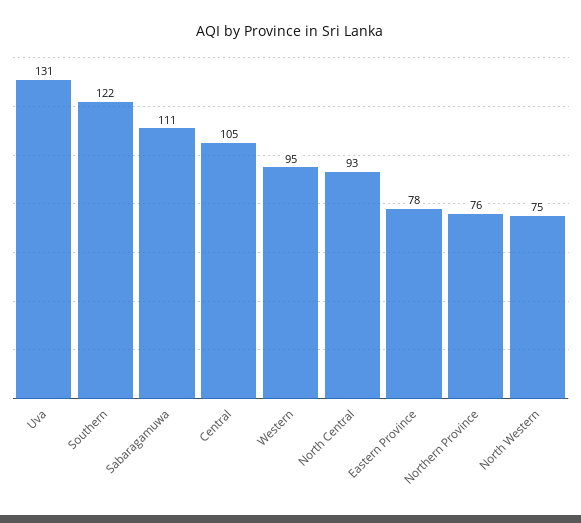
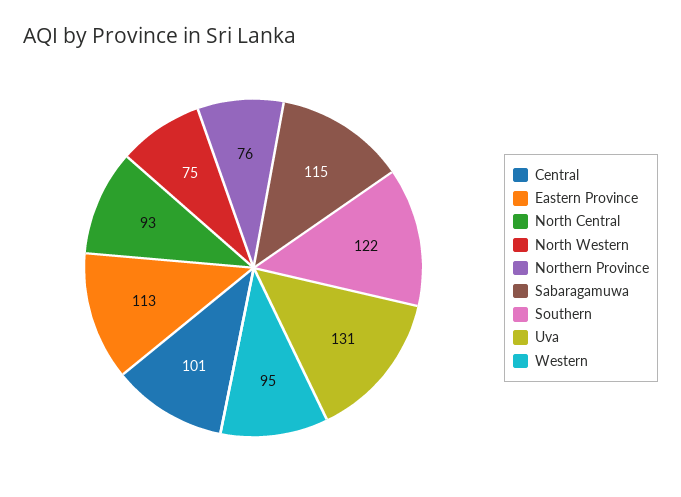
  {
    "Uva": 131,
    "Southern": 122,
-   "Sabaragamuwa": 111,
+   "Sabaragamuwa": 115,
-   "Central": 105,
+   "Central": 101,
    "Western": 95,
    "North Central": 93,
-   "Eastern Province": 78,
+   "Eastern Province": 113,
    "Northern Province": 76,
    "North Western": 75
  }

